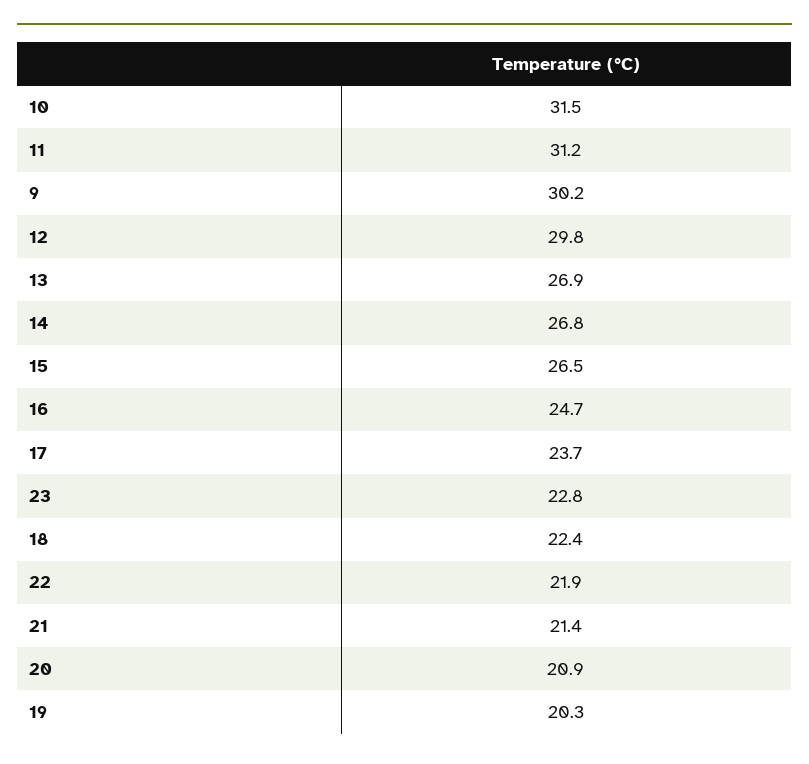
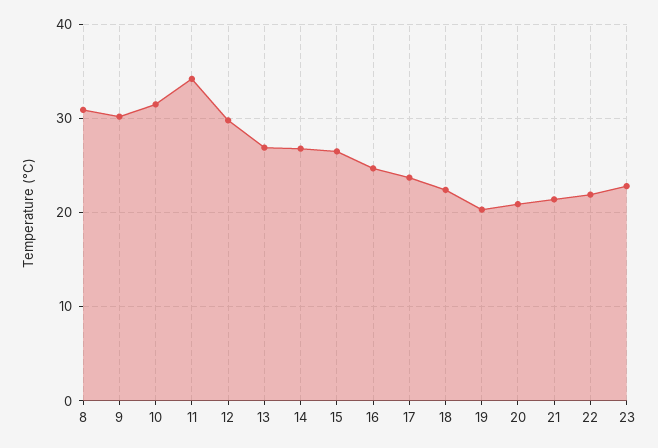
  {
    "10": 31.5,
-   "11": 31.2,
+   "11": 34,
    "9": 30.2,
    "12": 29.8,
    "13": 26.9,
    "14": 26.8,
    "15": 26.5,
    "16": 24.7,
    "17": 23.7,
    "23": 22.8,
    "18": 22.4,
    "22": 21.9,
    "21": 21.4,
    "20": 20.9,
-   "19": 20.3
+   "19": 20.3,
+   "8": 31
  }

